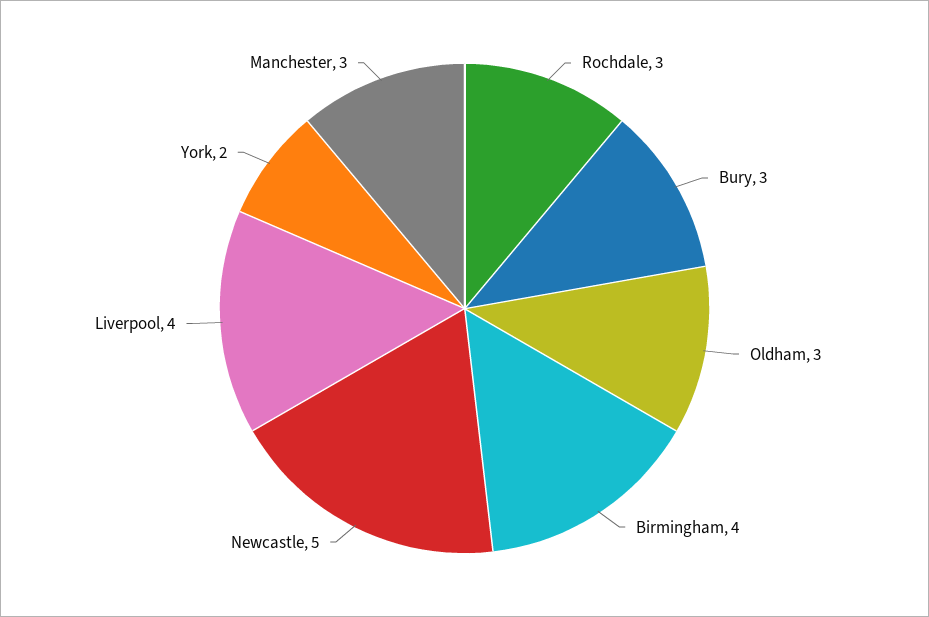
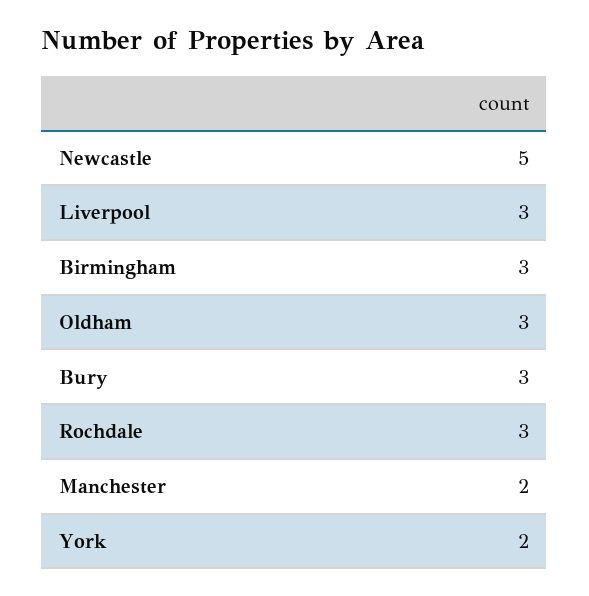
  {
    "Rochdale": 3,
    "Bury": 3,
    "Oldham": 3,
-   "Birmingham": 4,
+   "Birmingham": 3,
    "Newcastle": 5,
-   "Liverpool": 4,
+   "Liverpool": 3,
    "York": 2,
-   "Manchester": 3
+   "Manchester": 2
  }

